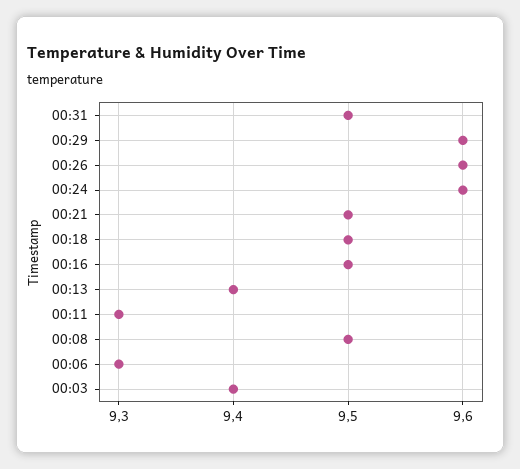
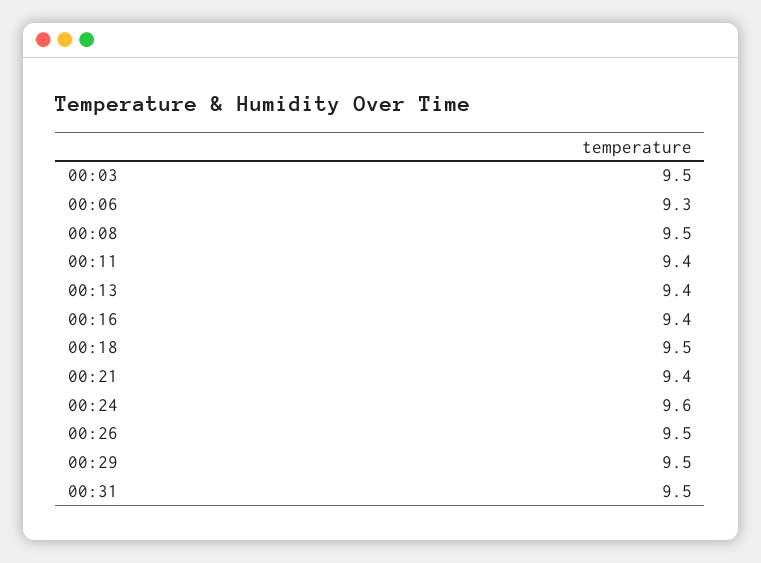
  {
    "00:31": 9.5,
-   "00:29": 9.6,
+   "00:29": 9.5,
-   "00:26": 9.6,
+   "00:26": 9.5,
    "00:24": 9.6,
-   "00:21": 9.5,
+   "00:21": 9.4,
    "00:18": 9.5,
-   "00:16": 9.5,
+   "00:16": 9.4,
    "00:13": 9.4,
-   "00:11": 9.3,
+   "00:11": 9.4,
    "00:08": 9.5,
    "00:06": 9.3,
-   "00:03": 9.4
+   "00:03": 9.5
  }

